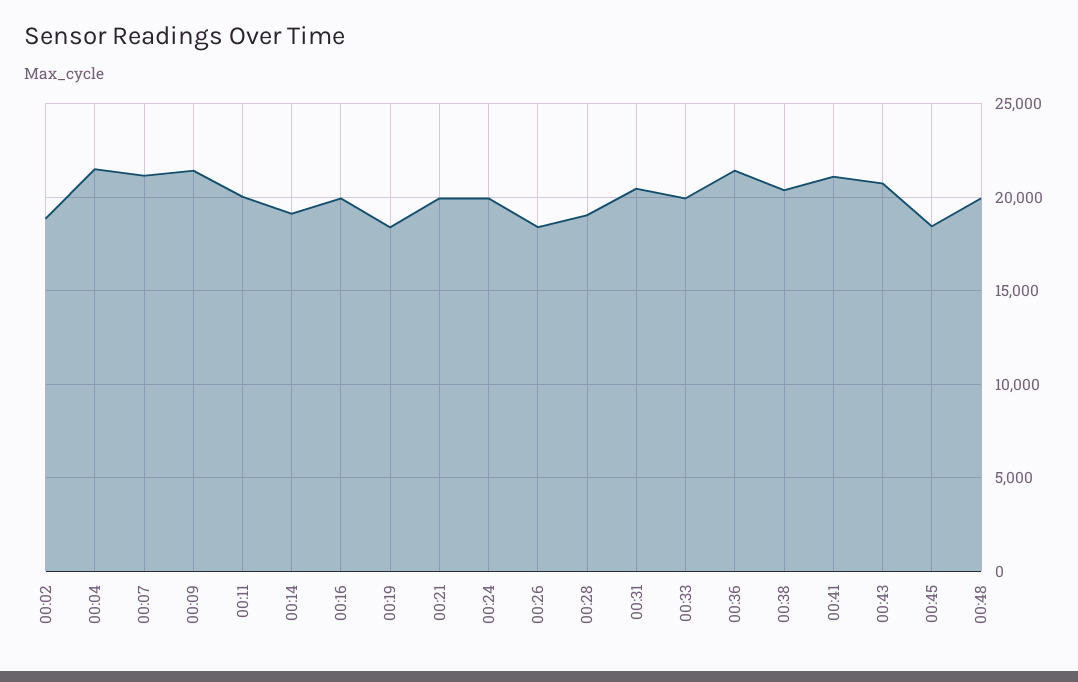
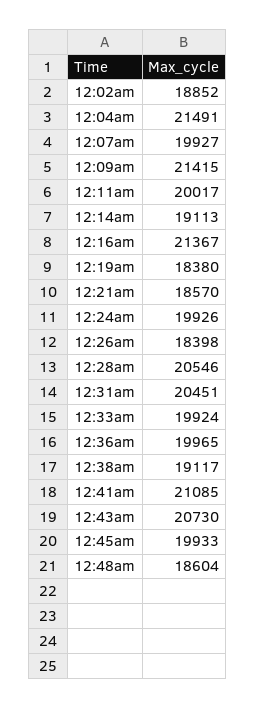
  {
    "00:02": 18852,
    "00:04": 21491,
-   "00:07": 21000,
+   "00:07": 19927,
    "00:09": 21415,
    "00:11": 20017,
    "00:14": 19113,
-   "00:16": 20000,
+   "00:16": 21367,
    "00:19": 18380,
-   "00:21": 20000,
+   "00:21": 18570,
    "00:24": 19926,
    "00:26": 18398,
-   "00:28": 19000,
+   "00:28": 20546,
    "00:31": 20451,
    "00:33": 19924,
-   "00:36": 21500,
+   "00:36": 19965,
-   "00:38": 20500,
+   "00:38": 19117,
    "00:41": 21085,
    "00:43": 20730,
-   "00:45": 18500,
+   "00:45": 19933,
-   "00:48": 20000
+   "00:48": 18604
  }

